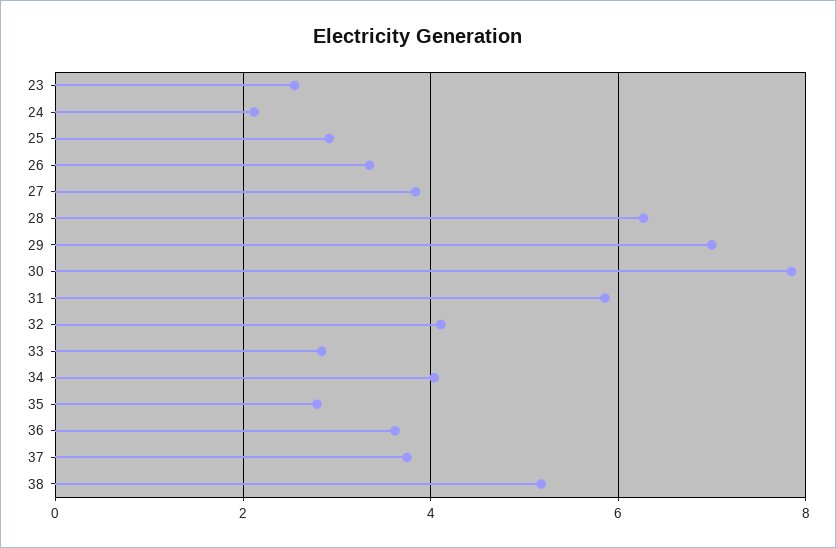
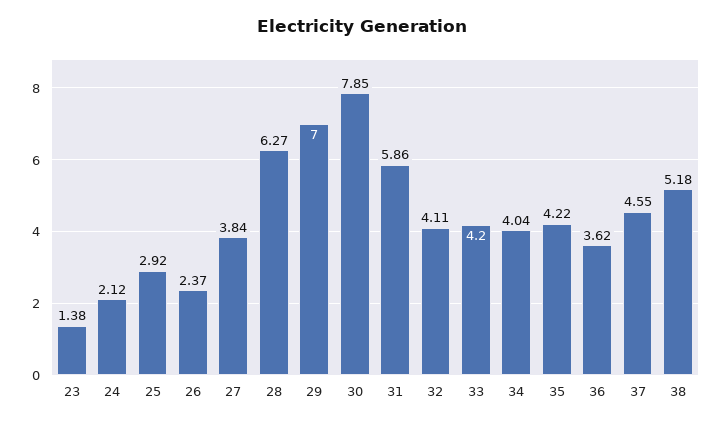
  {
-   "23": 2.6,
+   "23": 1.38,
    "24": 2.12,
    "25": 2.92,
-   "26": 3.4,
+   "26": 2.37,
    "27": 3.84,
    "28": 6.27,
    "29": 7,
    "30": 7.85,
    "31": 5.86,
    "32": 4.11,
-   "33": 2.8,
+   "33": 4.2,
    "34": 4.04,
-   "35": 2.8,
+   "35": 4.22,
    "36": 3.62,
-   "37": 3.8,
+   "37": 4.55,
    "38": 5.18
  }

